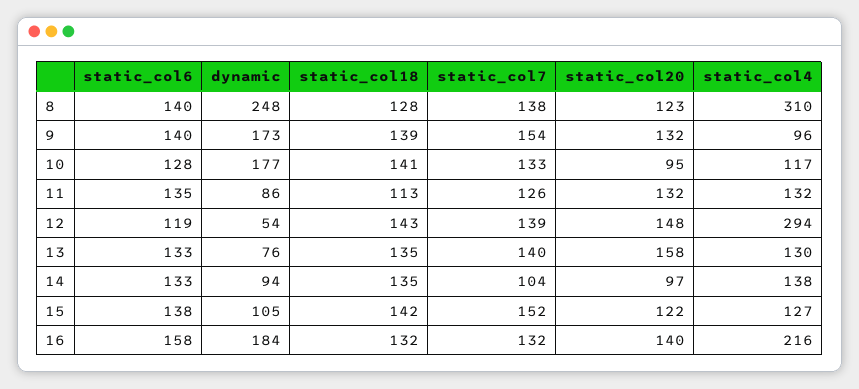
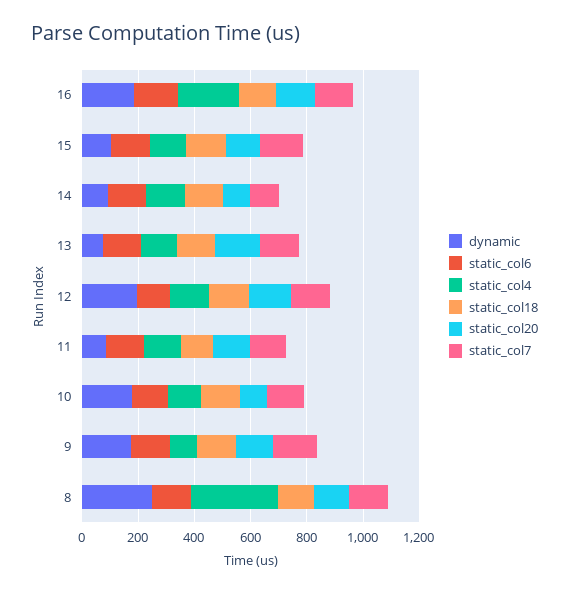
  {
    "static_col6": {
      "8": 140,
      "9": 140,
      "10": 128,
      "11": 135,
      "12": 119,
      "13": 133,
      "14": 133,
      "15": 138,
      "16": 158
    },
    "dynamic": {
      "8": 248,
      "9": 173,
      "10": 177,
      "11": 86,
-     "12": 54,
+     "12": 200,
      "13": 76,
      "14": 94,
      "15": 105,
      "16": 184
    },
    "static_col18": {
      "8": 128,
      "9": 139,
      "10": 141,
      "11": 113,
      "12": 143,
      "13": 135,
      "14": 135,
      "15": 142,
      "16": 132
    },
    "static_col7": {
      "8": 138,
      "9": 154,
      "10": 133,
      "11": 126,
      "12": 139,
      "13": 140,
      "14": 104,
      "15": 152,
      "16": 132
    },
    "static_col20": {
      "8": 123,
      "9": 132,
      "10": 95,
      "11": 132,
      "12": 148,
      "13": 158,
      "14": 97,
      "15": 122,
      "16": 140
    },
    "static_col4": {
      "8": 310,
      "9": 96,
      "10": 117,
      "11": 132,
-     "12": 294,
+     "12": 150,
      "13": 130,
      "14": 138,
      "15": 127,
      "16": 216
    }
  }

